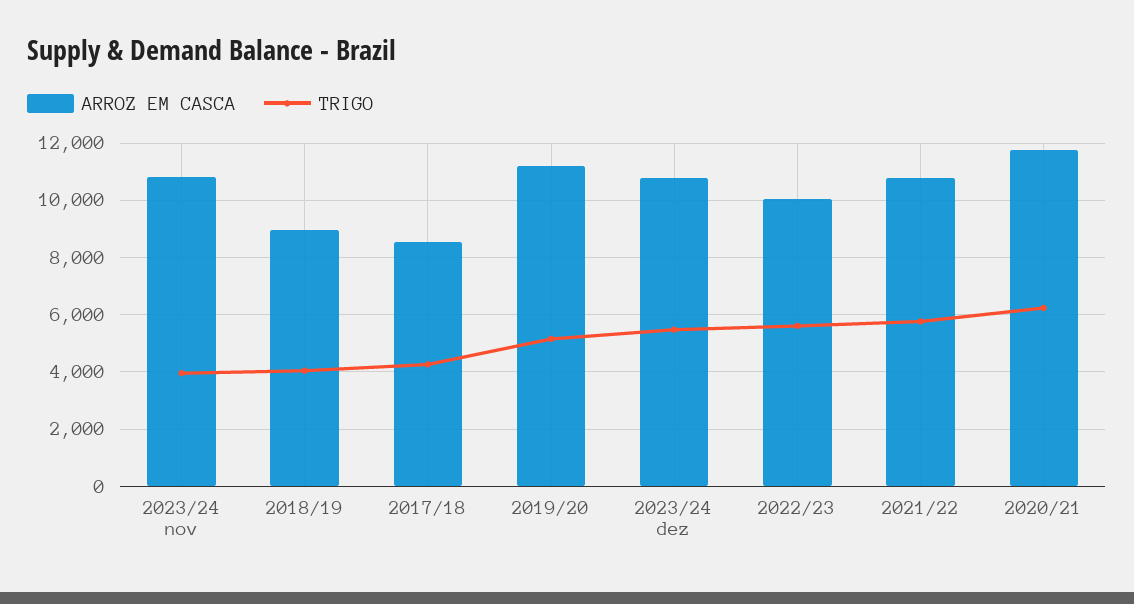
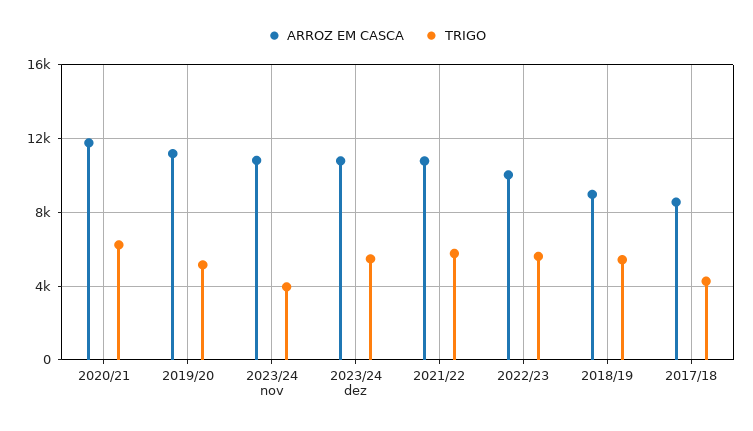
  {
    "ARROZ EM CASCA": {
      "2023/24 nov": 10750,
      "2018/19": 9000,
      "2017/18": 8500,
      "2019/20": 11250,
      "2023/24 dez": 10750,
      "2022/23": 10000,
      "2021/22": 10750,
      "2020/21": 11750
    },
    "TRIGO": {
      "2023/24 nov": 4000,
-     "2018/19": 4000,
+     "2018/19": 5500,
      "2017/18": 4250,
      "2019/20": 5250,
      "2023/24 dez": 5500,
      "2022/23": 5500,
      "2021/22": 5750,
      "2020/21": 6250
    }
  }

